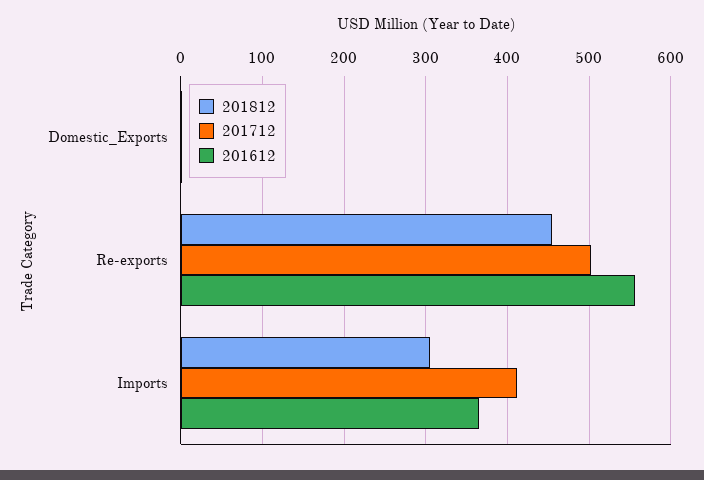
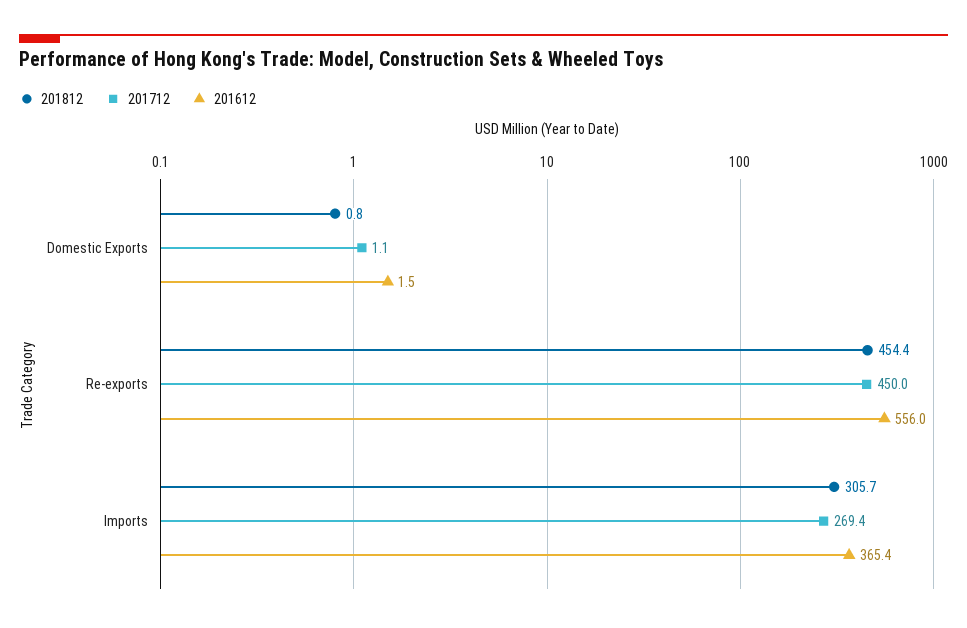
  {
    "201812": {
      "Domestic_Exports": 0.8,
      "Re-exports": 454.4,
      "Imports": 305.7
    },
    "201712": {
      "Domestic_Exports": 1.1,
-     "Re-exports": 500,
+     "Re-exports": 450,
-     "Imports": 410
+     "Imports": 269.4
    },
    "201612": {
      "Domestic_Exports": 1.5,
      "Re-exports": 556,
      "Imports": 365.4
    }
  }

